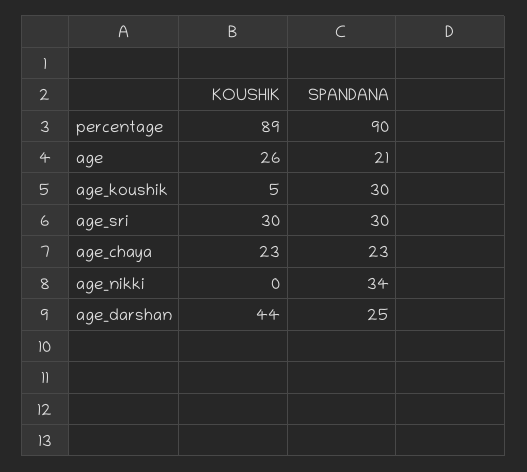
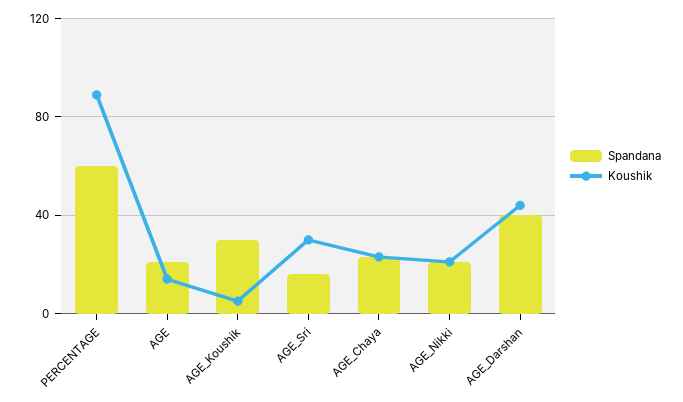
  {
    "KOUSHIK": {
      "percentage": 89,
-     "age": 26,
+     "age": 15,
      "age_koushik": 5,
      "age_sri": 30,
      "age_chaya": 23,
-     "age_nikki": 0,
+     "age_nikki": 20,
      "age_darshan": 44
    },
    "SPANDANA": {
-     "percentage": 90,
+     "percentage": 60,
      "age": 21,
      "age_koushik": 30,
-     "age_sri": 30,
+     "age_sri": 15,
      "age_chaya": 23,
-     "age_nikki": 34,
+     "age_nikki": 20,
-     "age_darshan": 25
+     "age_darshan": 40
    }
  }

